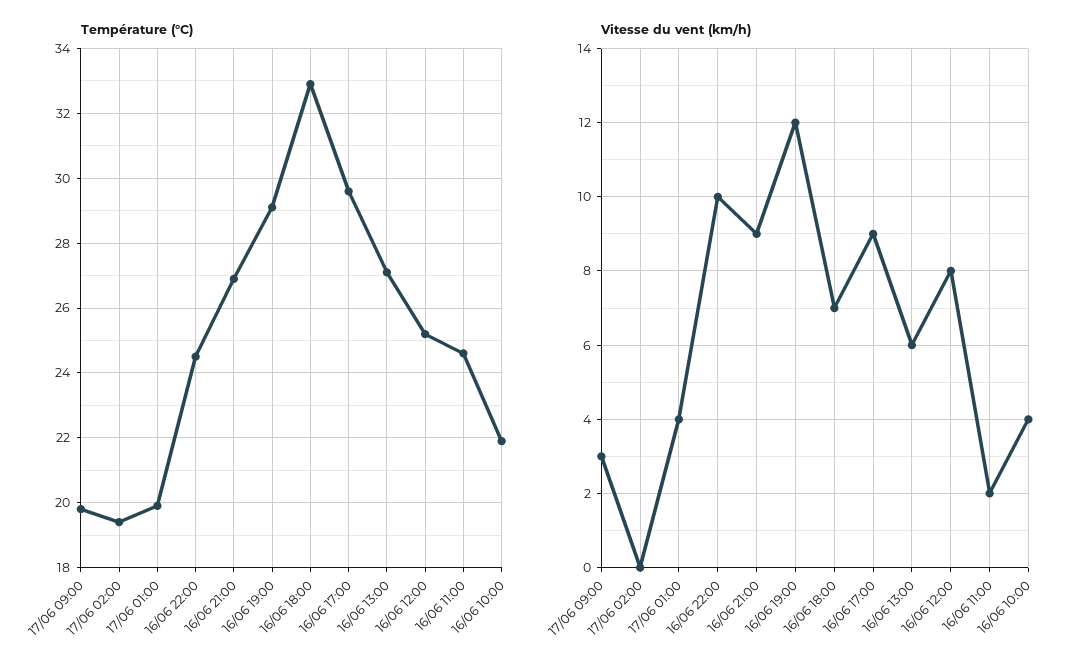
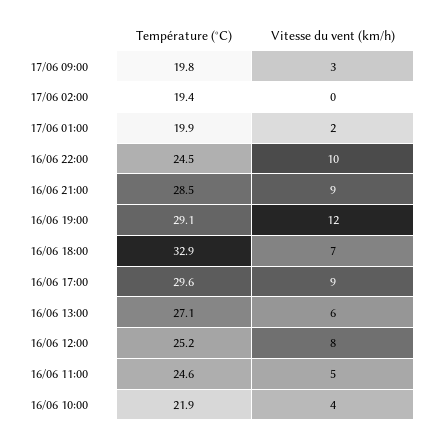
  {
    "Température (°C)": {
      "17/06 09:00": 19.8,
      "17/06 02:00": 19.4,
      "17/06 01:00": 19.9,
      "16/06 22:00": 24.5,
-     "16/06 21:00": 27,
+     "16/06 21:00": 28.5,
      "16/06 19:00": 29.1,
      "16/06 18:00": 32.9,
      "16/06 17:00": 29.6,
      "16/06 13:00": 27.1,
      "16/06 12:00": 25.2,
      "16/06 11:00": 24.6,
      "16/06 10:00": 21.9
    },
    "Vitesse du vent (km/h)": {
      "17/06 09:00": 3,
      "17/06 02:00": 0,
-     "17/06 01:00": 4,
+     "17/06 01:00": 2,
      "16/06 22:00": 10,
      "16/06 21:00": 9,
      "16/06 19:00": 12,
      "16/06 18:00": 7,
      "16/06 17:00": 9,
      "16/06 13:00": 6,
      "16/06 12:00": 8,
-     "16/06 11:00": 2,
+     "16/06 11:00": 5,
      "16/06 10:00": 4
    }
  }

